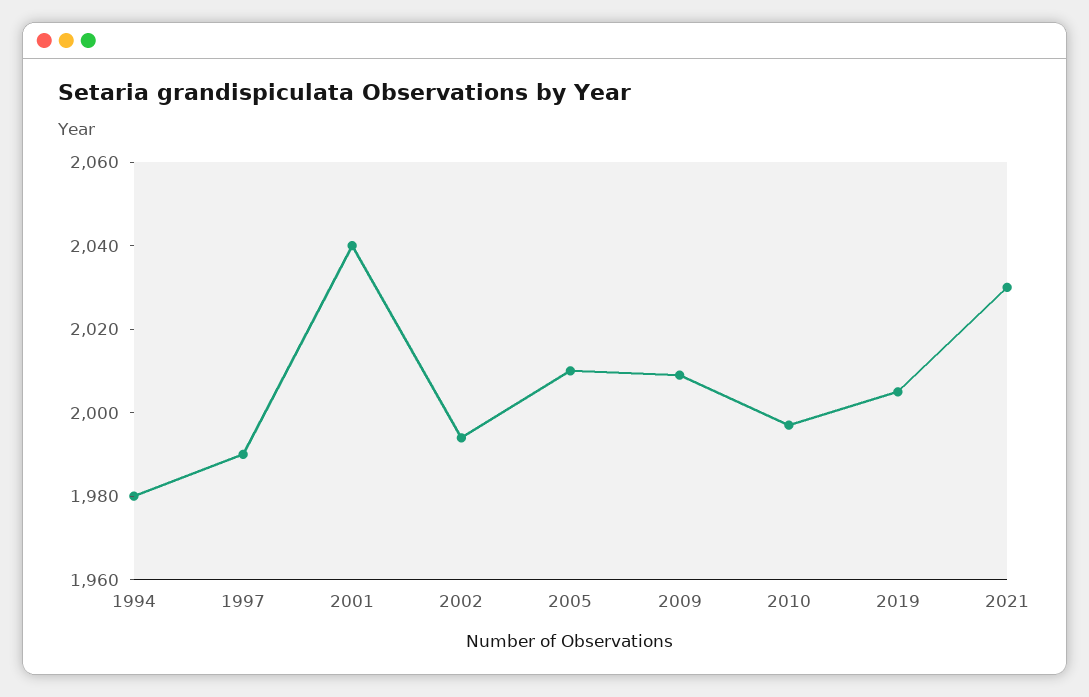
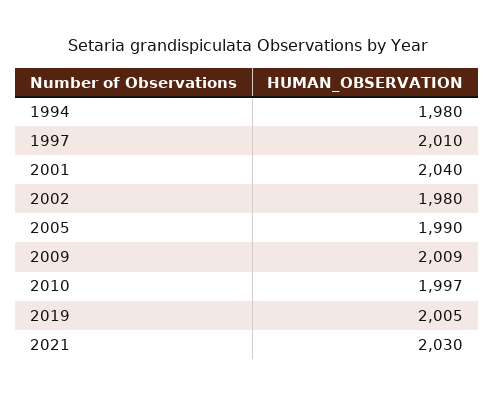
  {
    "1994": 1980,
-   "1997": 1990,
+   "1997": 2010,
    "2001": 2040,
-   "2002": 1995,
+   "2002": 1980,
-   "2005": 2010,
+   "2005": 1990,
    "2009": 2009,
    "2010": 1997,
    "2019": 2005,
    "2021": 2030
  }

